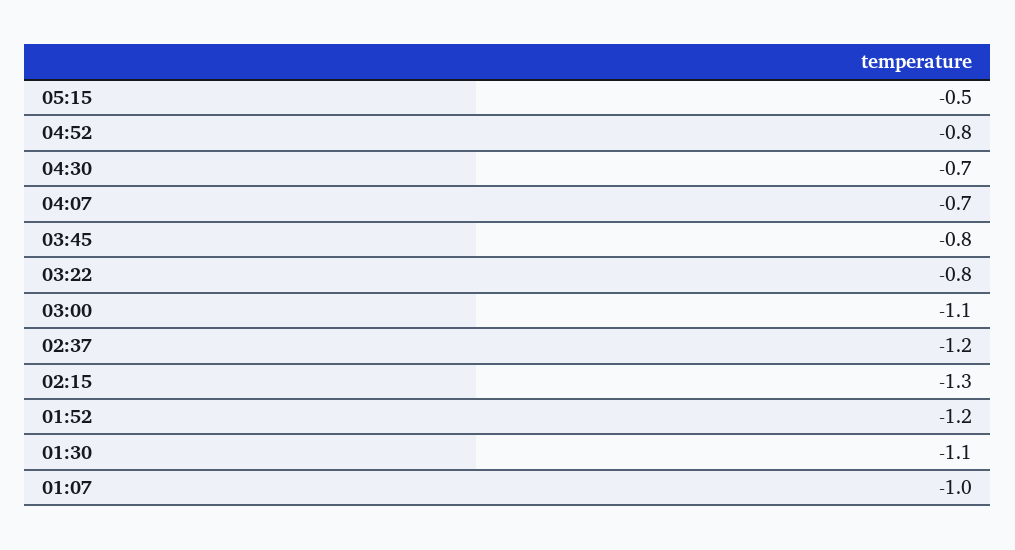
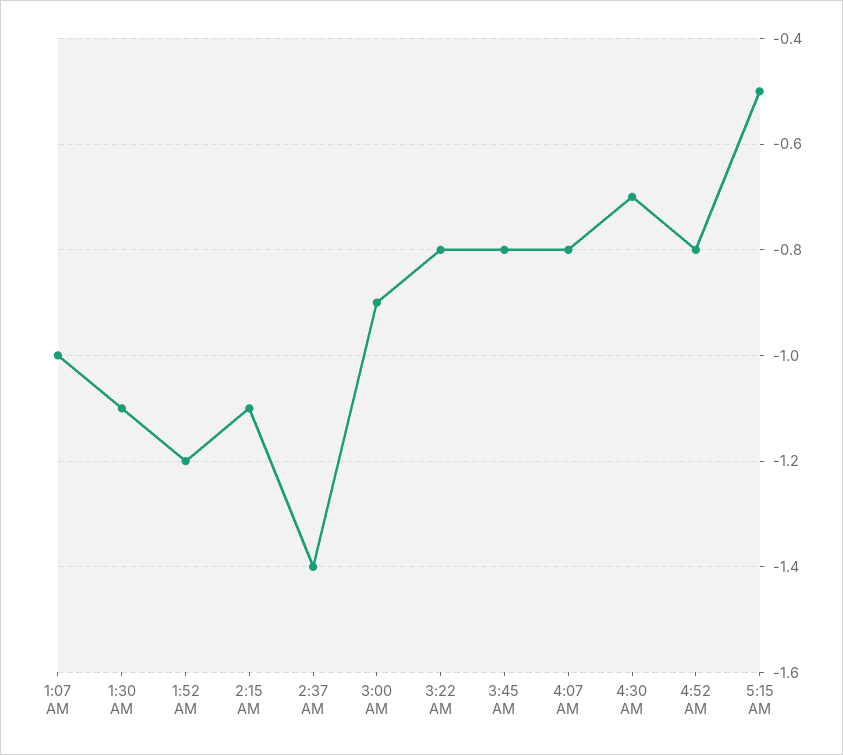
  {
    "05:15": -0.5,
    "04:52": -0.8,
    "04:30": -0.7,
-   "04:07": -0.7,
+   "04:07": -0.8,
    "03:45": -0.8,
    "03:22": -0.8,
-   "03:00": -1.1,
+   "03:00": -0.9,
-   "02:37": -1.2,
+   "02:37": -1.4,
-   "02:15": -1.3,
+   "02:15": -1.1,
    "01:52": -1.2,
    "01:30": -1.1,
    "01:07": -1
  }

